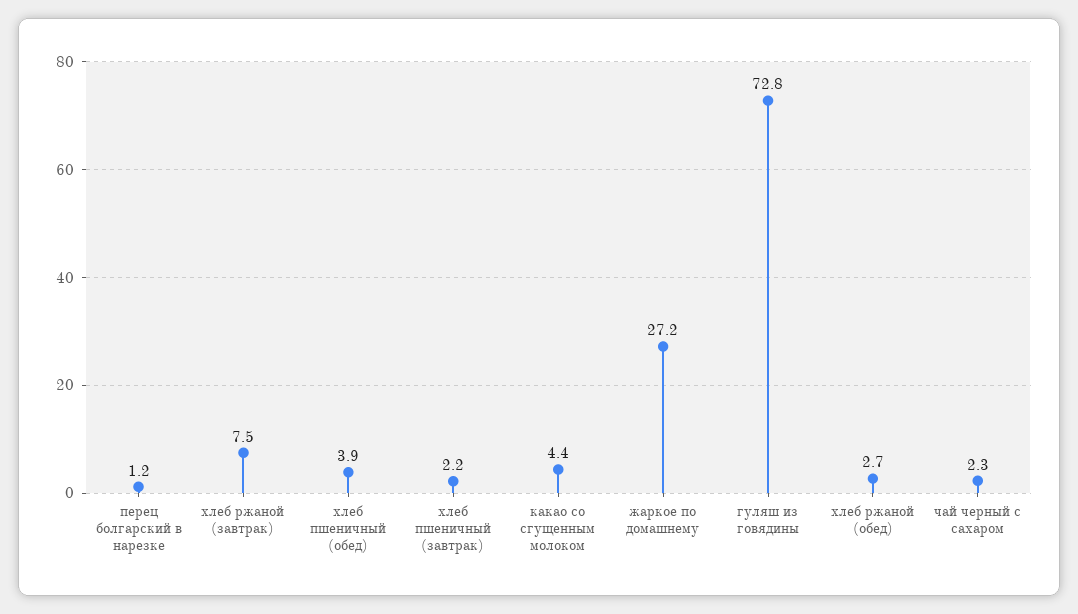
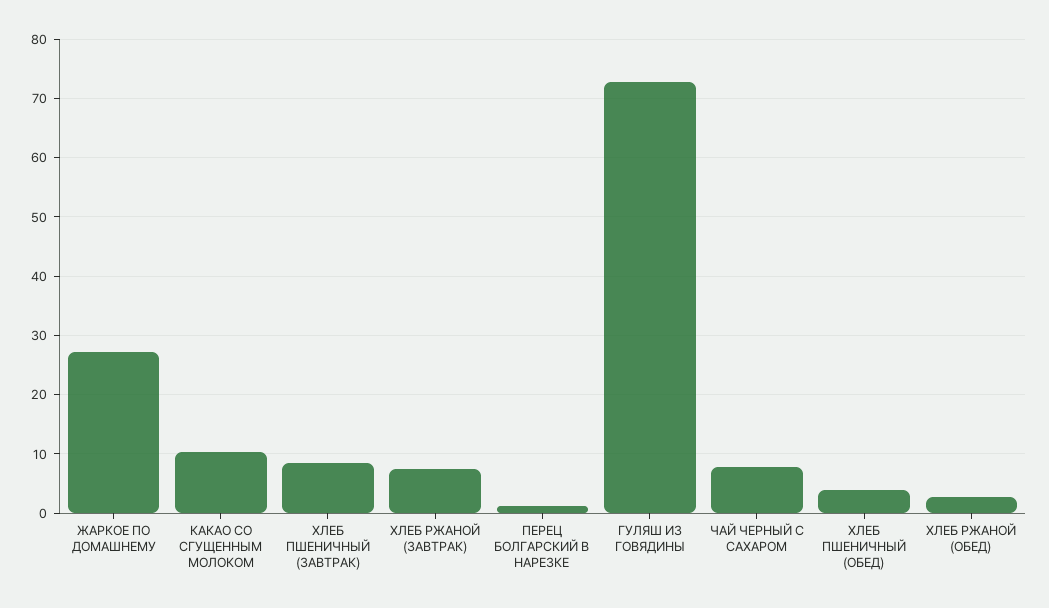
  {
    "перец болгарский в нарезке": 1.2,
    "хлеб ржаной (завтрак)": 7.5,
    "хлеб пшеничный (обед)": 3.9,
-   "хлеб пшеничный (завтрак)": 2.2,
+   "хлеб пшеничный (завтрак)": 8,
-   "какао со сгущенным молоком": 4.4,
+   "какао со сгущенным молоком": 10,
    "жаркое по домашнему": 27.2,
    "гуляш из говядины": 72.8,
    "хлеб ржаной (обед)": 2.7,
-   "чай черный с сахаром": 2.3
+   "чай черный с сахаром": 8
  }

